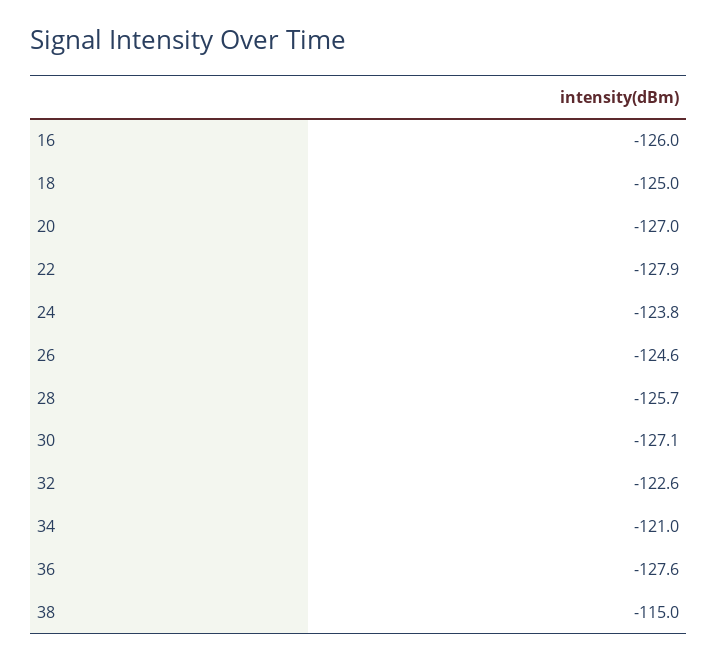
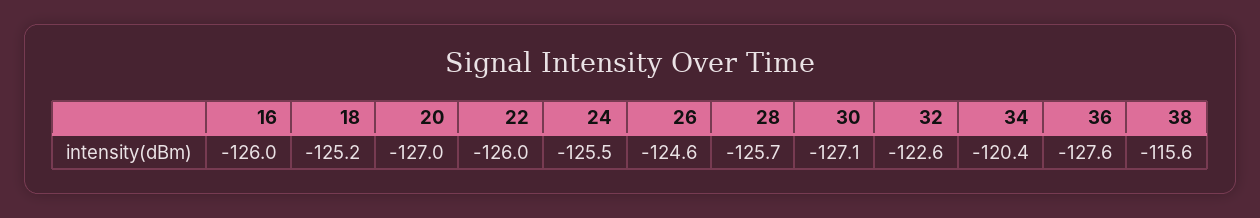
  {
    "16": -126,
-   "18": -125,
+   "18": -125.2,
    "20": -127,
-   "22": -127.9,
+   "22": -126,
-   "24": -123.8,
+   "24": -125.5,
    "26": -124.6,
    "28": -125.7,
    "30": -127.1,
    "32": -122.6,
-   "34": -121,
+   "34": -120.4,
    "36": -127.6,
-   "38": -115
+   "38": -115.6
  }

